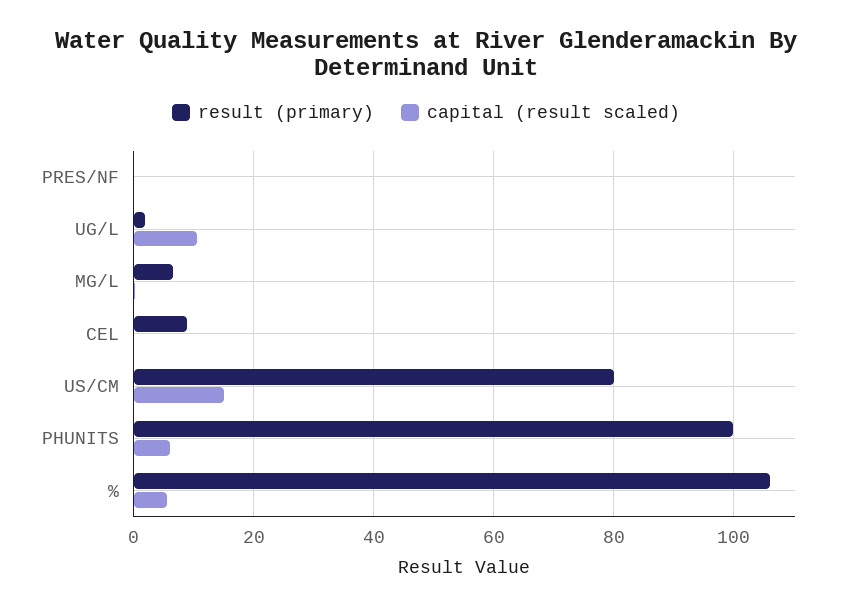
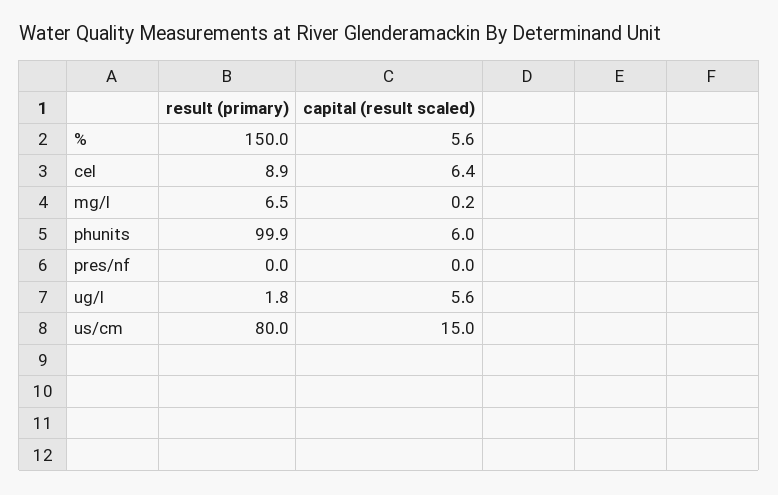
  {
    "result (primary)": {
      "PRES/NF": 0,
      "UG/L": 1.8,
      "MG/L": 6.5,
      "CEL": 8.9,
      "US/CM": 80,
      "PHUNITS": 99.9,
-     "%": 106
+     "%": 150
    },
    "capital (result scaled)": {
      "PRES/NF": 0,
-     "UG/L": 10,
+     "UG/L": 5.6,
      "MG/L": 0.2,
-     "CEL": 0,
+     "CEL": 6.4,
      "US/CM": 15,
      "PHUNITS": 6,
      "%": 5.6
    }
  }

